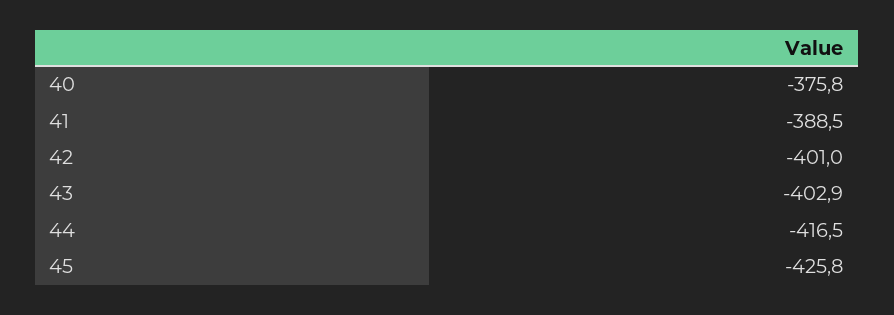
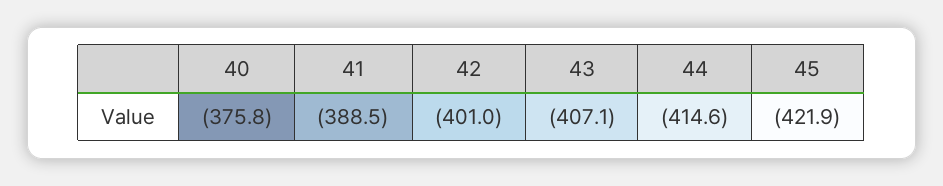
  {
    "40": -375.8,
    "41": -388.5,
    "42": -401,
-   "43": -402.9,
+   "43": -407.1,
-   "44": -416.5,
+   "44": -414.6,
-   "45": -425.8
+   "45": -421.9
  }

